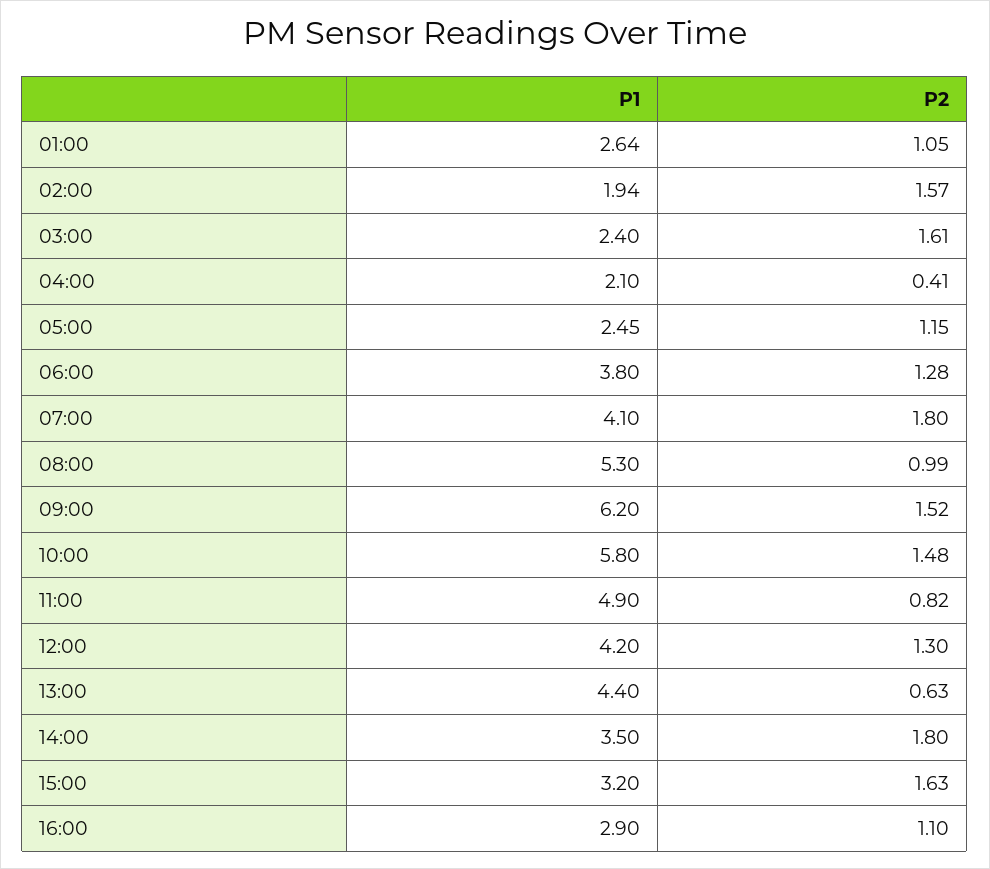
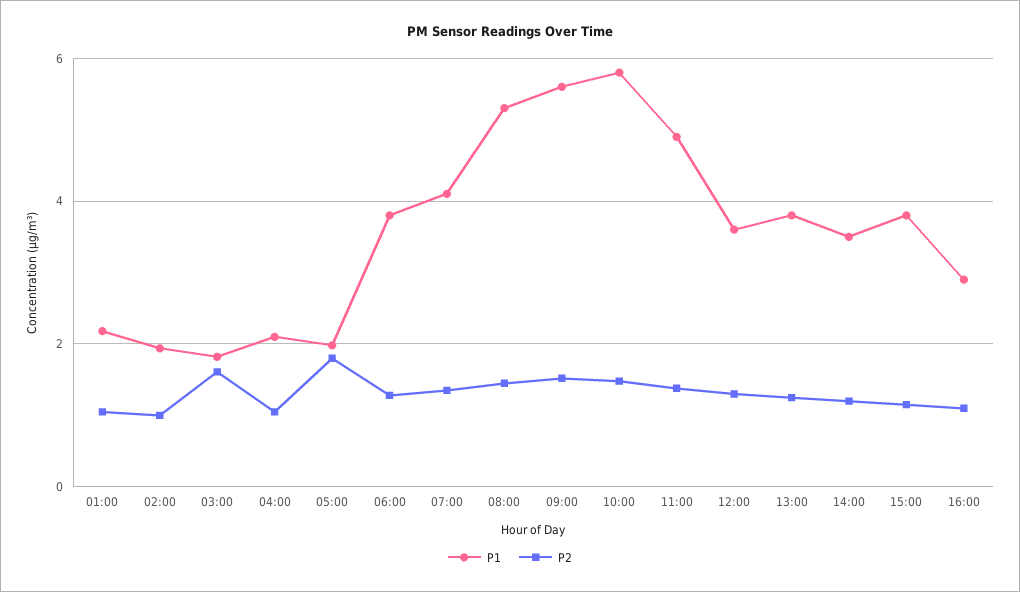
  {
    "P1": {
-     "01:00": 2.64,
+     "01:00": 2.2,
      "02:00": 1.94,
-     "03:00": 2.4,
+     "03:00": 1.8,
      "04:00": 2.1,
-     "05:00": 2.45,
+     "05:00": 2,
      "06:00": 3.8,
      "07:00": 4.1,
      "08:00": 5.3,
-     "09:00": 6.2,
+     "09:00": 5.6,
      "10:00": 5.8,
      "11:00": 4.9,
-     "12:00": 4.2,
+     "12:00": 3.6,
-     "13:00": 4.4,
+     "13:00": 3.8,
      "14:00": 3.5,
-     "15:00": 3.2,
+     "15:00": 3.8,
      "16:00": 2.9
    },
    "P2": {
      "01:00": 1.05,
-     "02:00": 1.57,
+     "02:00": 1,
      "03:00": 1.61,
-     "04:00": 0.41,
+     "04:00": 1,
-     "05:00": 1.15,
+     "05:00": 1.8,
      "06:00": 1.28,
-     "07:00": 1.8,
+     "07:00": 1.4,
-     "08:00": 0.99,
+     "08:00": 1.4,
      "09:00": 1.52,
      "10:00": 1.48,
-     "11:00": 0.82,
+     "11:00": 1.4,
      "12:00": 1.3,
-     "13:00": 0.63,
+     "13:00": 1.2,
-     "14:00": 1.8,
+     "14:00": 1.2,
-     "15:00": 1.63,
+     "15:00": 1.2,
      "16:00": 1.1
    }
  }

